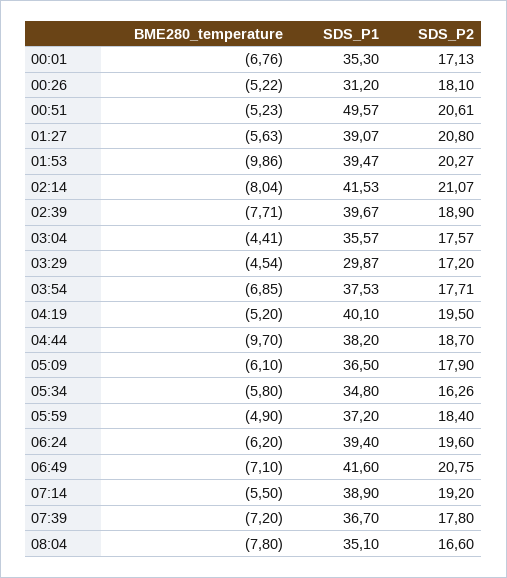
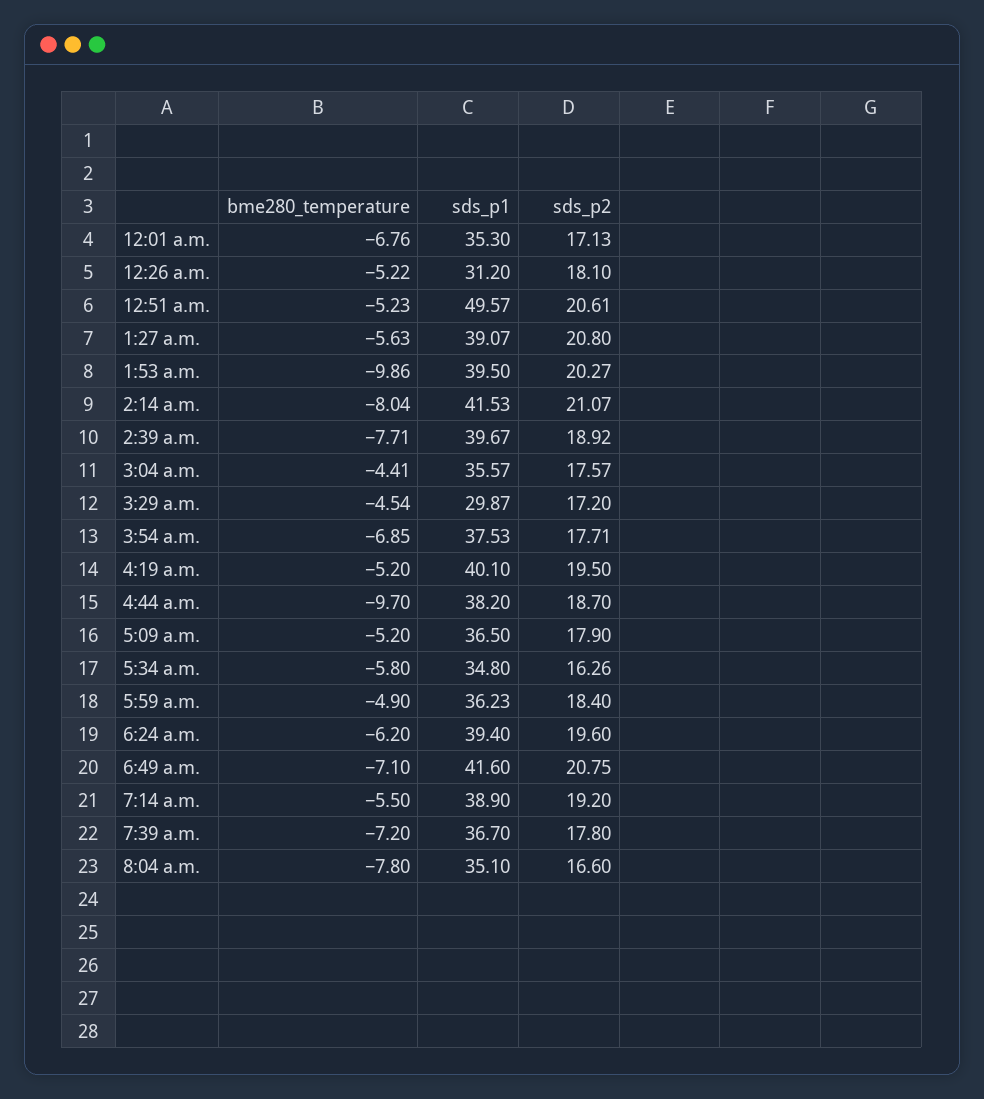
  {
    "BME280_temperature": {
      "00:01": -6.76,
      "00:26": -5.22,
      "00:51": -5.23,
      "01:27": -5.63,
      "01:53": -9.86,
      "02:14": -8.04,
      "02:39": -7.71,
      "03:04": -4.41,
      "03:29": -4.54,
      "03:54": -6.85,
      "04:19": -5.2,
      "04:44": -9.7,
-     "05:09": -6.1,
+     "05:09": -5.2,
      "05:34": -5.8,
      "05:59": -4.9,
      "06:24": -6.2,
      "06:49": -7.1,
      "07:14": -5.5,
      "07:39": -7.2,
      "08:04": -7.8
    },
    "SDS_P1": {
      "00:01": 35.3,
      "00:26": 31.2,
      "00:51": 49.57,
      "01:27": 39.07,
-     "01:53": 39.47,
+     "01:53": 39.5,
      "02:14": 41.53,
      "02:39": 39.67,
      "03:04": 35.57,
      "03:29": 29.87,
      "03:54": 37.53,
      "04:19": 40.1,
      "04:44": 38.2,
      "05:09": 36.5,
      "05:34": 34.8,
-     "05:59": 37.2,
+     "05:59": 36.23,
      "06:24": 39.4,
      "06:49": 41.6,
      "07:14": 38.9,
      "07:39": 36.7,
      "08:04": 35.1
    },
    "SDS_P2": {
      "00:01": 17.13,
      "00:26": 18.1,
      "00:51": 20.61,
      "01:27": 20.8,
      "01:53": 20.27,
      "02:14": 21.07,
-     "02:39": 18.9,
+     "02:39": 18.92,
      "03:04": 17.57,
      "03:29": 17.2,
      "03:54": 17.71,
      "04:19": 19.5,
      "04:44": 18.7,
      "05:09": 17.9,
      "05:34": 16.26,
      "05:59": 18.4,
      "06:24": 19.6,
      "06:49": 20.75,
      "07:14": 19.2,
      "07:39": 17.8,
      "08:04": 16.6
    }
  }

